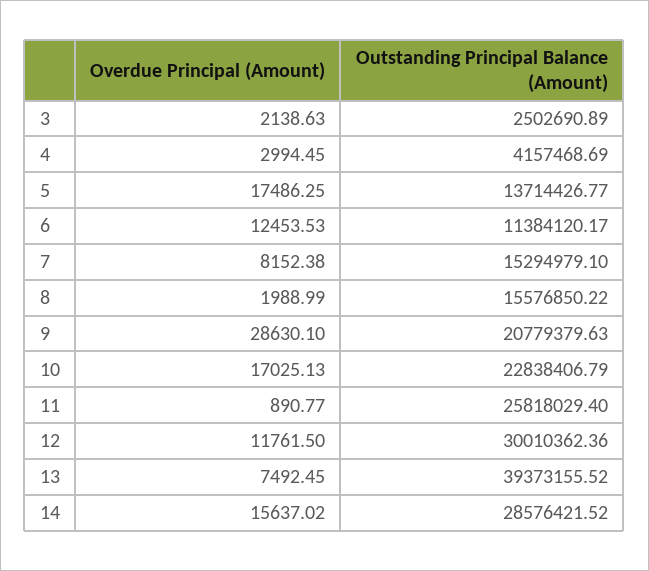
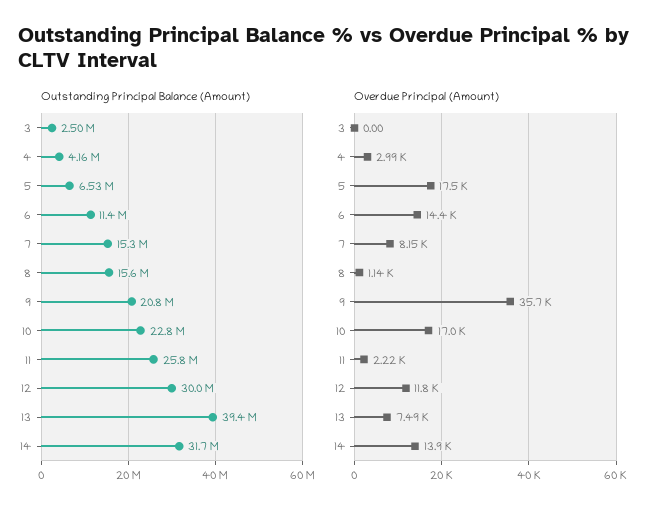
  {
    "Overdue Principal (Amount)": {
-     "3": 2138.63,
+     "3": 0,
      "4": 2994.45,
      "5": 17486.25,
-     "6": 12453.53,
+     "6": 14400,
      "7": 8152.38,
-     "8": 1988.99,
+     "8": 1140,
-     "9": 28630.1,
+     "9": 35700,
      "10": 17025.13,
-     "11": 890.77,
+     "11": 2220,
      "12": 11761.5,
      "13": 7492.45,
-     "14": 15637.02
+     "14": 13900
    },
    "Outstanding Principal Balance (Amount)": {
      "3": 2502690.89,
      "4": 4157468.69,
-     "5": 13714426.77,
+     "5": 6530000,
      "6": 11384120.17,
      "7": 15294979.1,
      "8": 15576850.22,
      "9": 20779379.63,
      "10": 22838406.79,
      "11": 25818029.4,
      "12": 30010362.36,
      "13": 39373155.52,
-     "14": 28576421.52
+     "14": 31700000
    }
  }

